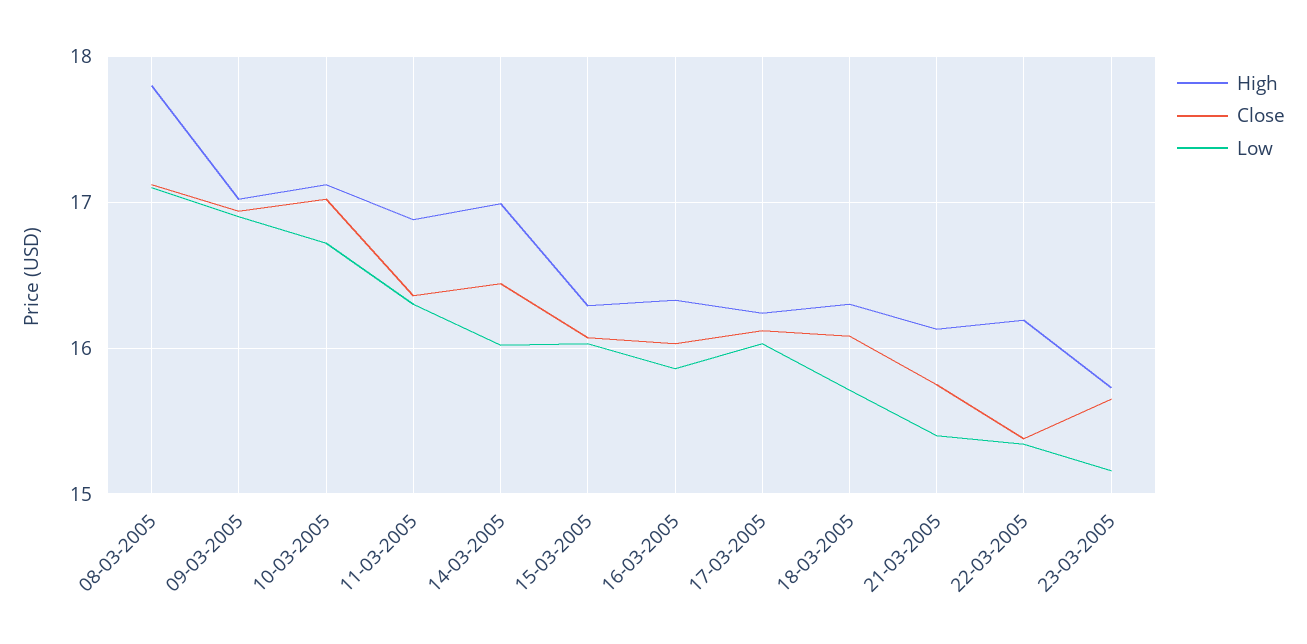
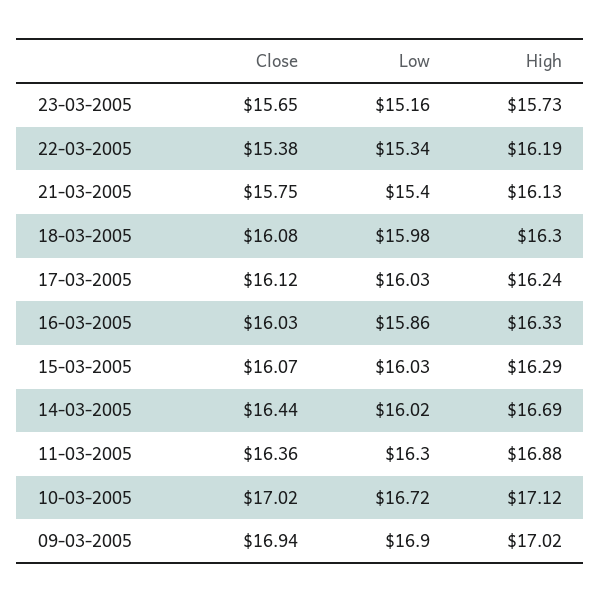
  {
    "High": {
-     "08-03-2005": 17.8,
      "09-03-2005": 17.02,
      "10-03-2005": 17.12,
      "11-03-2005": 16.88,
-     "14-03-2005": 17,
+     "14-03-2005": 16.69,
      "15-03-2005": 16.29,
      "16-03-2005": 16.33,
      "17-03-2005": 16.24,
      "18-03-2005": 16.3,
      "21-03-2005": 16.13,
      "22-03-2005": 16.19,
      "23-03-2005": 15.73
    },
    "Close": {
-     "08-03-2005": 17.1,
      "09-03-2005": 16.94,
      "10-03-2005": 17.02,
      "11-03-2005": 16.36,
      "14-03-2005": 16.44,
      "15-03-2005": 16.07,
      "16-03-2005": 16.03,
      "17-03-2005": 16.12,
      "18-03-2005": 16.08,
      "21-03-2005": 15.75,
      "22-03-2005": 15.38,
      "23-03-2005": 15.65
    },
    "Low": {
-     "08-03-2005": 17.1,
      "09-03-2005": 16.9,
      "10-03-2005": 16.72,
      "11-03-2005": 16.3,
      "14-03-2005": 16.02,
      "15-03-2005": 16.03,
      "16-03-2005": 15.86,
      "17-03-2005": 16.03,
-     "18-03-2005": 15.7,
+     "18-03-2005": 15.98,
      "21-03-2005": 15.4,
      "22-03-2005": 15.34,
      "23-03-2005": 15.16
    }
  }

